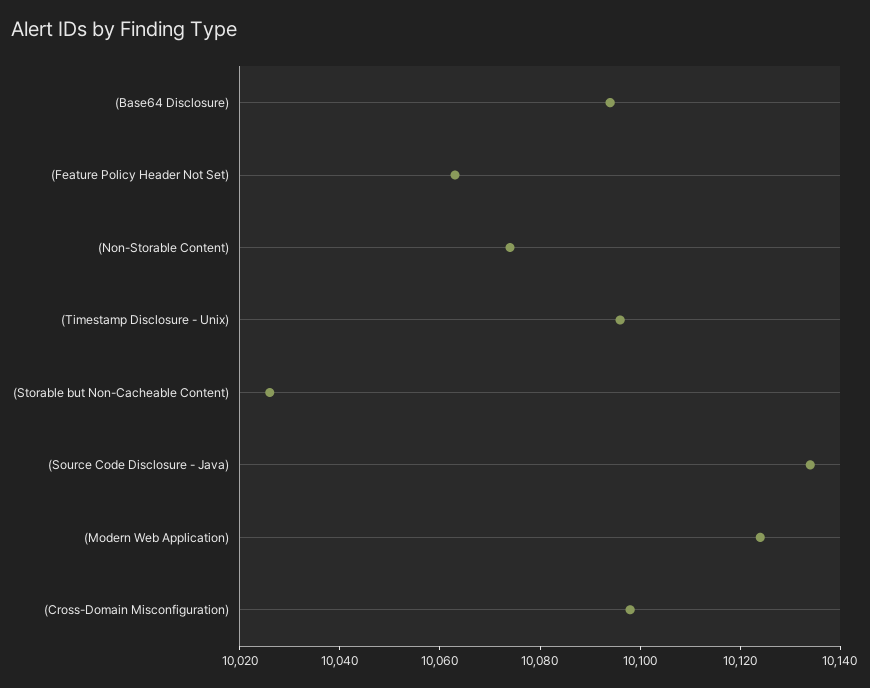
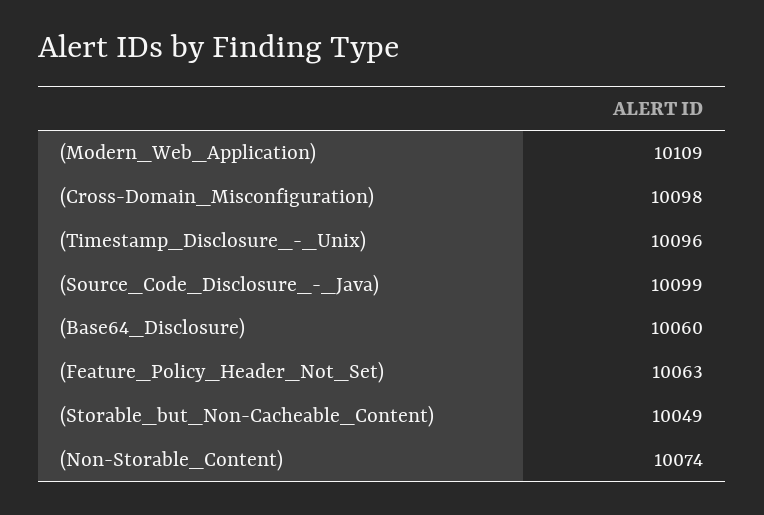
  {
-   "(Base64 Disclosure)": 10095,
+   "(Base64 Disclosure)": 10060,
    "(Feature Policy Header Not Set)": 10063,
    "(Non-Storable Content)": 10074,
    "(Timestamp Disclosure - Unix)": 10096,
-   "(Storable but Non-Cacheable Content)": 10025,
+   "(Storable but Non-Cacheable Content)": 10049,
-   "(Source Code Disclosure - Java)": 10135,
+   "(Source Code Disclosure - Java)": 10099,
-   "(Modern Web Application)": 10125,
+   "(Modern Web Application)": 10109,
    "(Cross-Domain Misconfiguration)": 10098
  }

